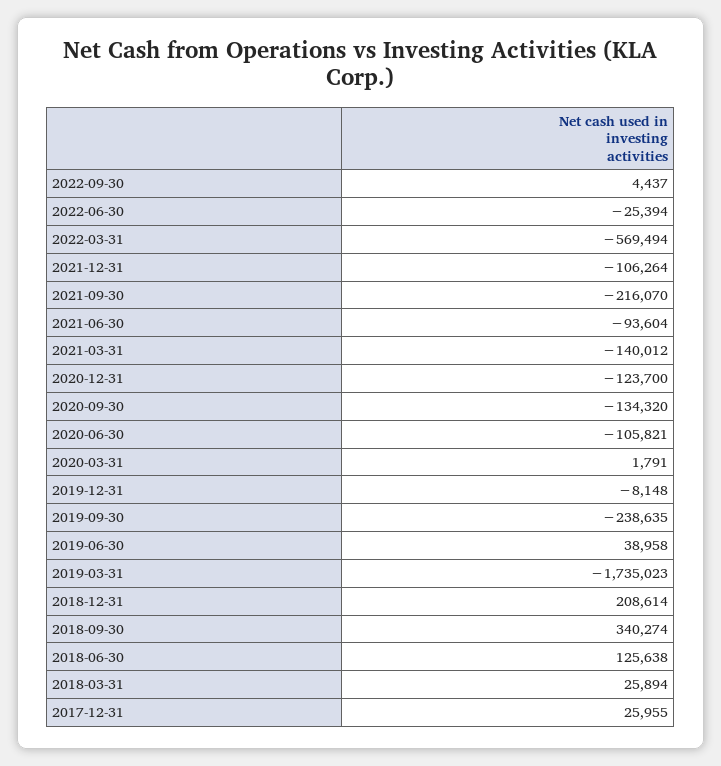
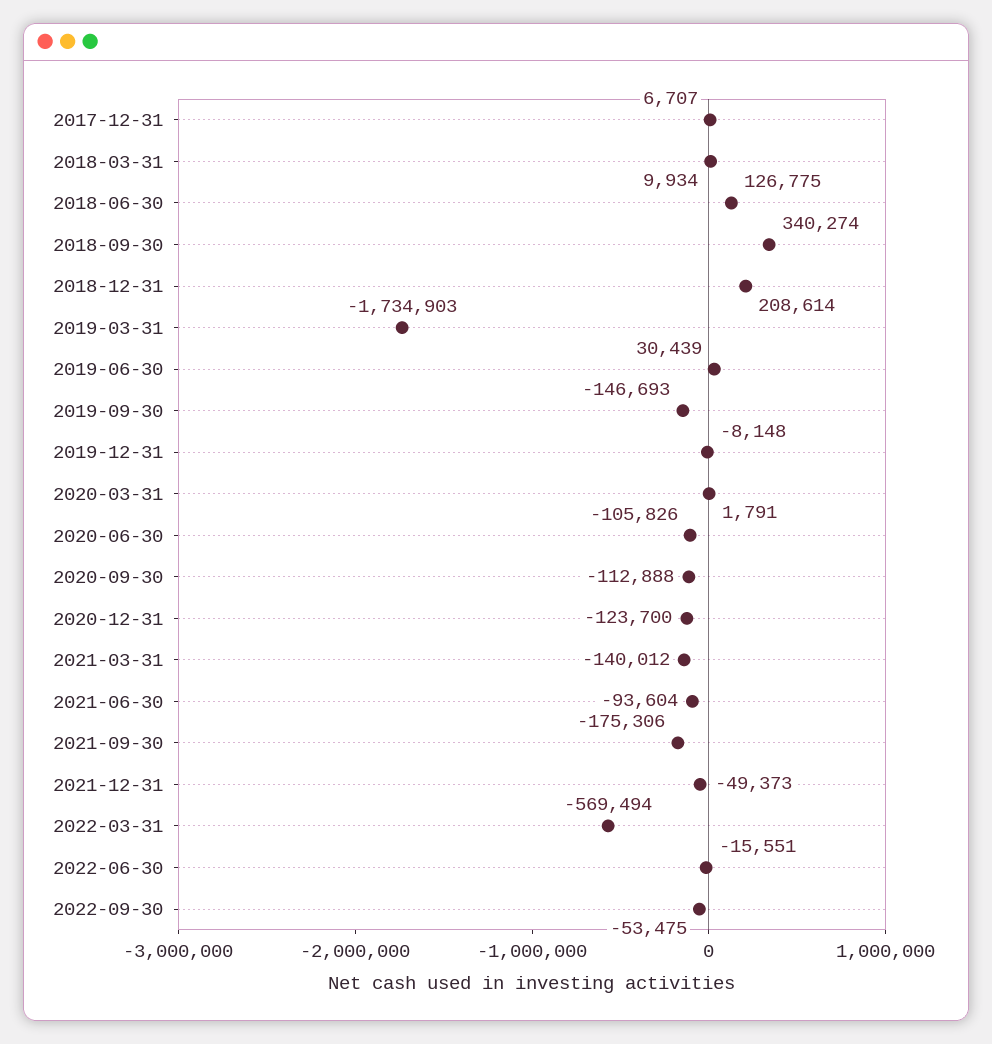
  {
-   "2022-09-30": 4437,
+   "2022-09-30": -53475,
-   "2022-06-30": -25394,
+   "2022-06-30": -15551,
    "2022-03-31": -569494,
-   "2021-12-31": -106264,
+   "2021-12-31": -49373,
-   "2021-09-30": -216070,
+   "2021-09-30": -175306,
    "2021-06-30": -93604,
    "2021-03-31": -140012,
    "2020-12-31": -123700,
-   "2020-09-30": -134320,
+   "2020-09-30": -112888,
-   "2020-06-30": -105821,
+   "2020-06-30": -105826,
    "2020-03-31": 1791,
    "2019-12-31": -8148,
-   "2019-09-30": -238635,
+   "2019-09-30": -146693,
-   "2019-06-30": 38958,
+   "2019-06-30": 30439,
-   "2019-03-31": -1735023,
+   "2019-03-31": -1734903,
    "2018-12-31": 208614,
    "2018-09-30": 340274,
-   "2018-06-30": 125638,
+   "2018-06-30": 126775,
-   "2018-03-31": 25894,
+   "2018-03-31": 9934,
-   "2017-12-31": 25955
+   "2017-12-31": 6707
  }

